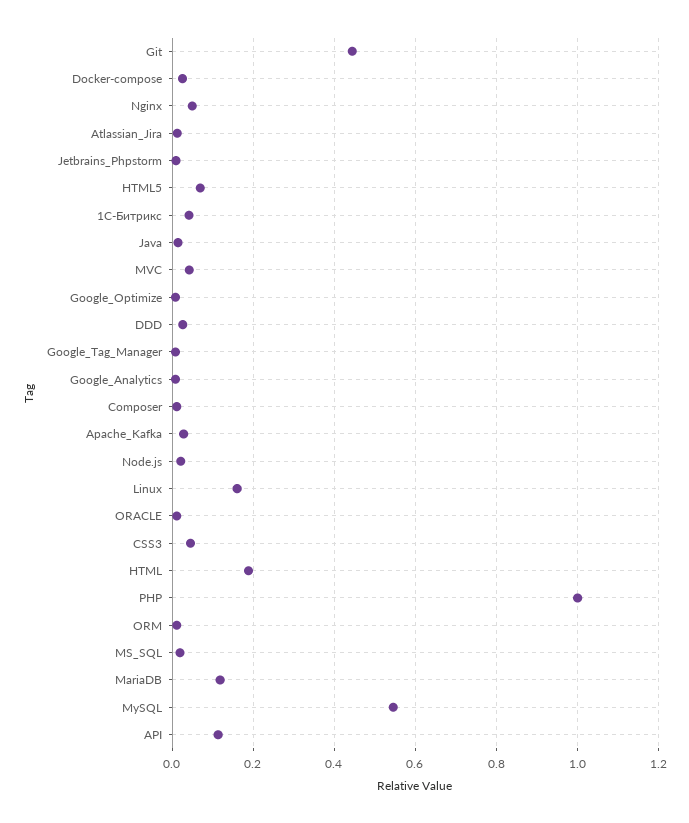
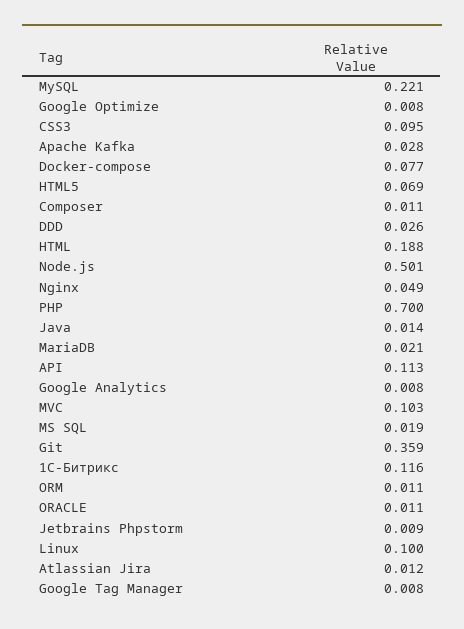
  {
-   "Git": 0.44,
+   "Git": 0.359,
-   "Docker-compose": 0.02,
+   "Docker-compose": 0.077,
    "Nginx": 0.049,
    "Atlassian_Jira": 0.012,
    "Jetbrains_Phpstorm": 0.009,
    "HTML5": 0.069,
-   "1С-Битрикс": 0.04,
+   "1С-Битрикс": 0.116,
    "Java": 0.014,
-   "MVC": 0.04,
+   "MVC": 0.103,
    "Google_Optimize": 0.008,
    "DDD": 0.026,
    "Google_Tag_Manager": 0.008,
    "Google_Analytics": 0.008,
    "Composer": 0.011,
    "Apache_Kafka": 0.028,
-   "Node.js": 0.02,
+   "Node.js": 0.501,
-   "Linux": 0.16,
+   "Linux": 0.1,
    "ORACLE": 0.011,
-   "CSS3": 0.04,
+   "CSS3": 0.095,
    "HTML": 0.188,
-   "PHP": 1,
+   "PHP": 0.7,
    "ORM": 0.011,
    "MS_SQL": 0.019,
-   "MariaDB": 0.12,
+   "MariaDB": 0.021,
-   "MySQL": 0.54,
+   "MySQL": 0.221,
    "API": 0.113
  }

